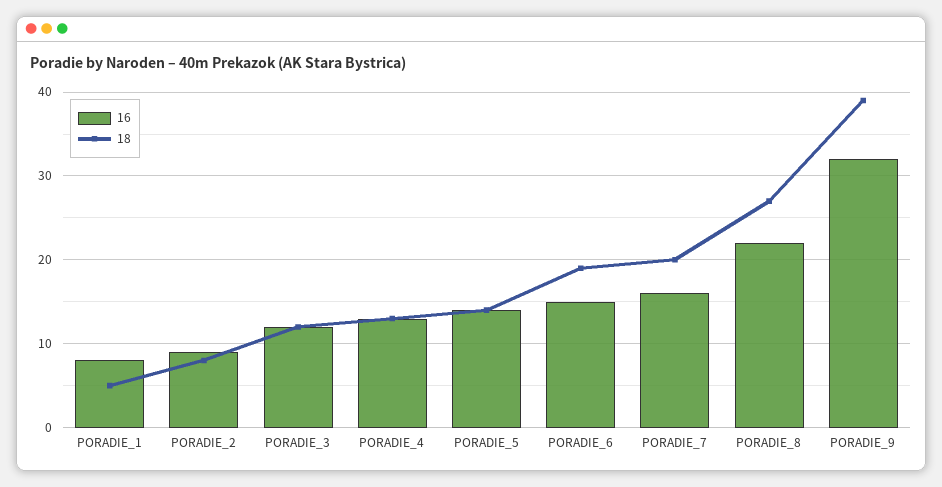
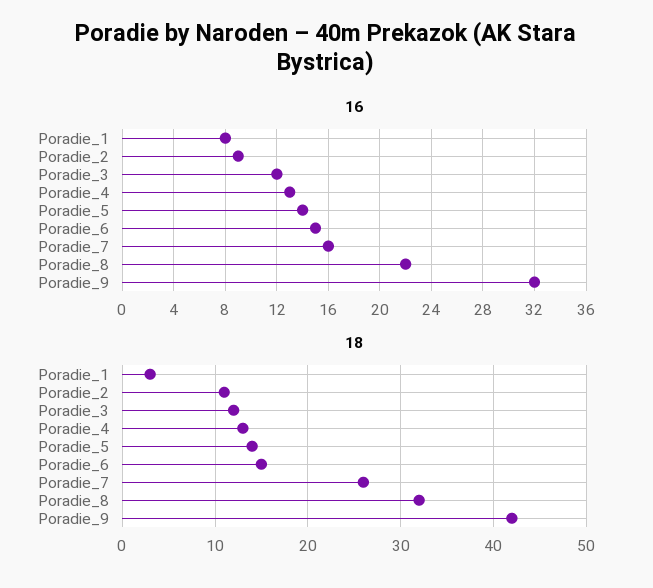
  {
    "16": {
      "PORADIE_1": 8,
      "PORADIE_2": 9,
      "PORADIE_3": 12,
      "PORADIE_4": 13,
      "PORADIE_5": 14,
      "PORADIE_6": 15,
      "PORADIE_7": 16,
      "PORADIE_8": 22,
      "PORADIE_9": 32
    },
    "18": {
-     "PORADIE_1": 5,
+     "PORADIE_1": 3,
-     "PORADIE_2": 8,
+     "PORADIE_2": 11,
      "PORADIE_3": 12,
      "PORADIE_4": 13,
      "PORADIE_5": 14,
-     "PORADIE_6": 19,
+     "PORADIE_6": 15,
-     "PORADIE_7": 20,
+     "PORADIE_7": 26,
-     "PORADIE_8": 27,
+     "PORADIE_8": 32,
-     "PORADIE_9": 39
+     "PORADIE_9": 42
    }
  }

